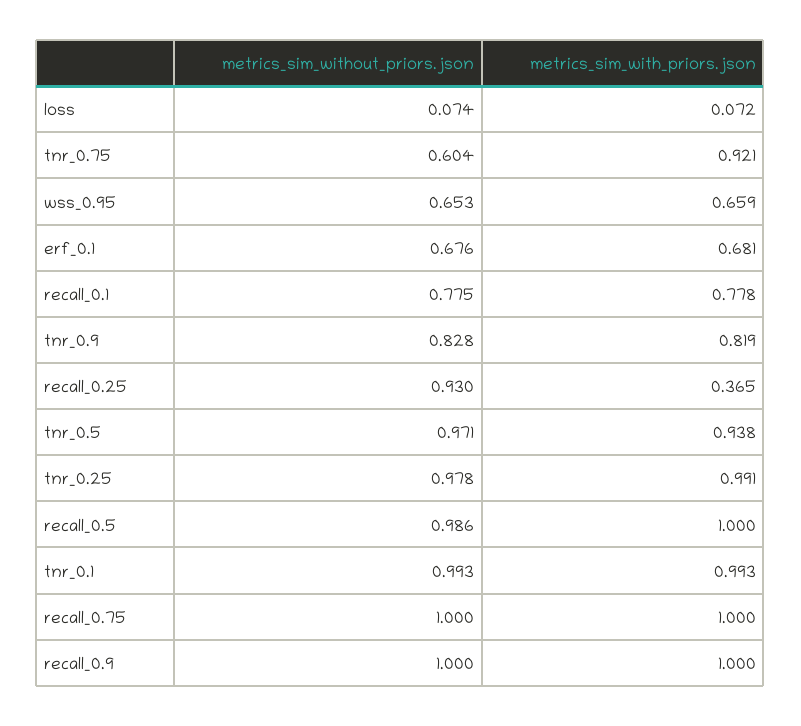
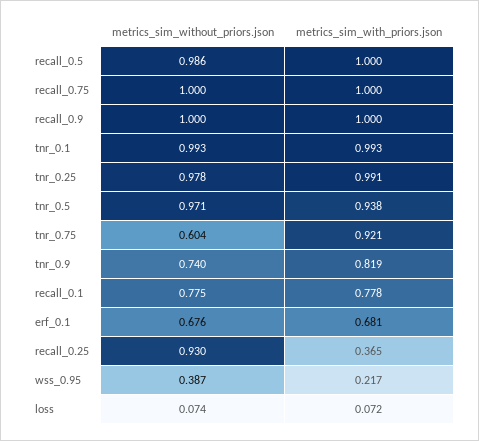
  {
    "metrics_sim_without_priors.json": {
      "loss": 0.074,
      "tnr_0.75": 0.604,
-     "wss_0.95": 0.653,
+     "wss_0.95": 0.387,
      "erf_0.1": 0.676,
      "recall_0.1": 0.775,
-     "tnr_0.9": 0.828,
+     "tnr_0.9": 0.74,
      "recall_0.25": 0.93,
      "tnr_0.5": 0.971,
      "tnr_0.25": 0.978,
      "recall_0.5": 0.986,
      "tnr_0.1": 0.993,
      "recall_0.75": 1,
      "recall_0.9": 1
    },
    "metrics_sim_with_priors.json": {
      "loss": 0.072,
      "tnr_0.75": 0.921,
-     "wss_0.95": 0.659,
+     "wss_0.95": 0.217,
      "erf_0.1": 0.681,
      "recall_0.1": 0.778,
      "tnr_0.9": 0.819,
      "recall_0.25": 0.365,
      "tnr_0.5": 0.938,
      "tnr_0.25": 0.991,
      "recall_0.5": 1,
      "tnr_0.1": 0.993,
      "recall_0.75": 1,
      "recall_0.9": 1
    }
  }

